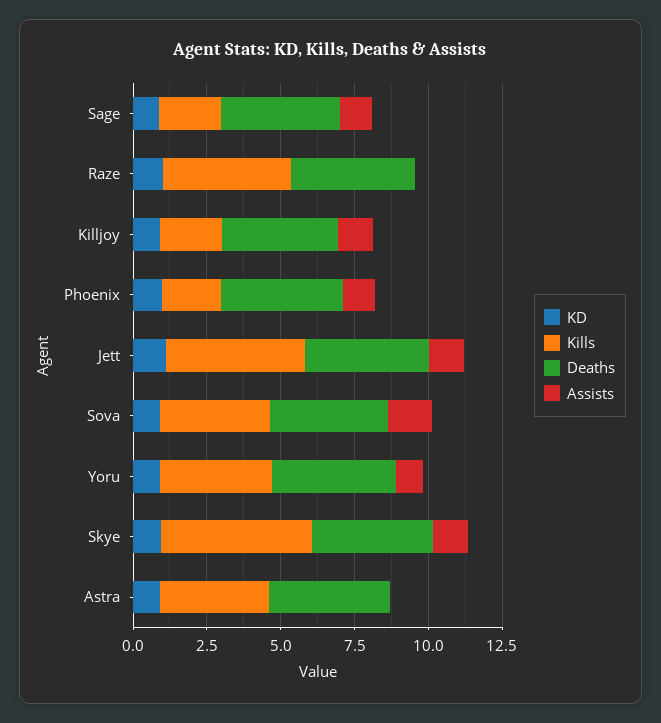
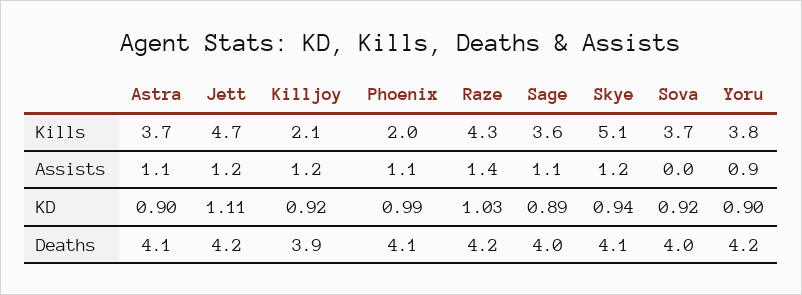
  {
    "KD": {
      "Sage": 0.89,
      "Raze": 1.03,
      "Killjoy": 0.92,
      "Phoenix": 0.99,
      "Jett": 1.11,
      "Sova": 0.92,
      "Yoru": 0.9,
      "Skye": 0.94,
      "Astra": 0.9
    },
    "Kills": {
-     "Sage": 2,
+     "Sage": 3.6,
      "Raze": 4.3,
      "Killjoy": 2.1,
      "Phoenix": 2,
      "Jett": 4.7,
      "Sova": 3.7,
      "Yoru": 3.8,
      "Skye": 5.1,
      "Astra": 3.7
    },
    "Deaths": {
      "Sage": 4,
      "Raze": 4.2,
      "Killjoy": 3.9,
      "Phoenix": 4.1,
      "Jett": 4.2,
      "Sova": 4,
      "Yoru": 4.2,
      "Skye": 4.1,
      "Astra": 4.1
    },
    "Assists": {
      "Sage": 1.1,
-     "Raze": 0,
+     "Raze": 1.4,
      "Killjoy": 1.2,
      "Phoenix": 1.1,
      "Jett": 1.2,
-     "Sova": 1.5,
+     "Sova": 0,
      "Yoru": 0.9,
      "Skye": 1.2,
-     "Astra": 0
+     "Astra": 1.1
    }
  }

